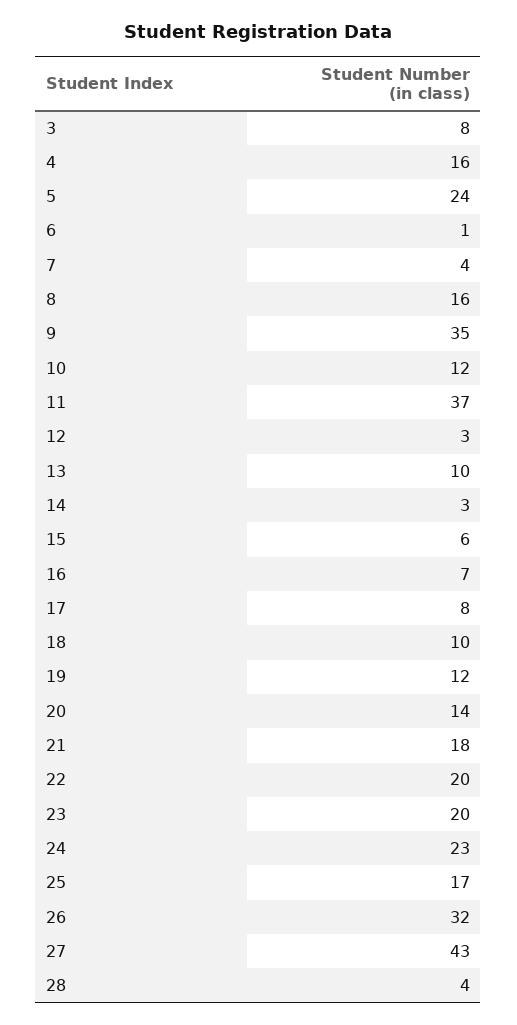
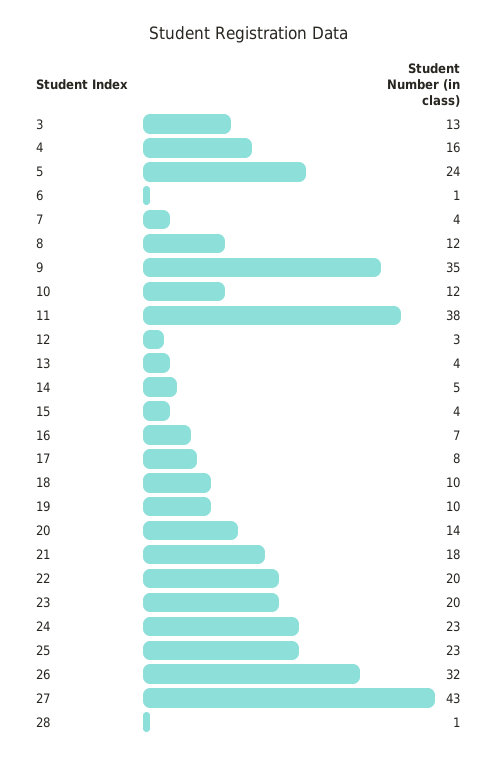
  {
-   "3": 8,
+   "3": 13,
    "4": 16,
    "5": 24,
    "6": 1,
    "7": 4,
-   "8": 16,
+   "8": 12,
    "9": 35,
    "10": 12,
-   "11": 37,
+   "11": 38,
    "12": 3,
-   "13": 10,
+   "13": 4,
-   "14": 3,
+   "14": 5,
-   "15": 6,
+   "15": 4,
    "16": 7,
    "17": 8,
    "18": 10,
-   "19": 12,
+   "19": 10,
    "20": 14,
    "21": 18,
    "22": 20,
    "23": 20,
    "24": 23,
-   "25": 17,
+   "25": 23,
    "26": 32,
    "27": 43,
-   "28": 4
+   "28": 1
  }

